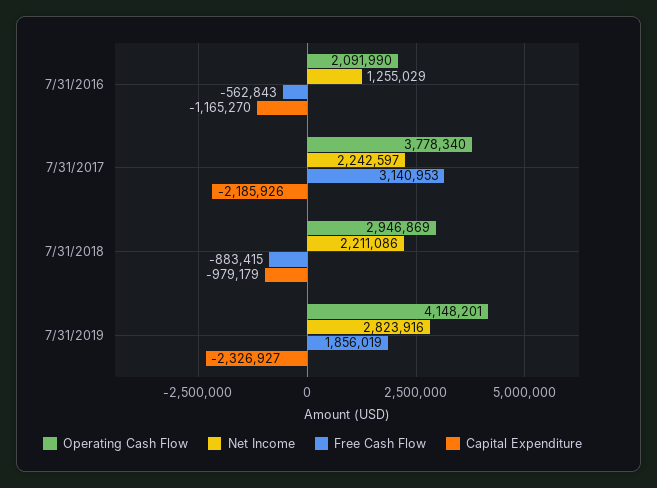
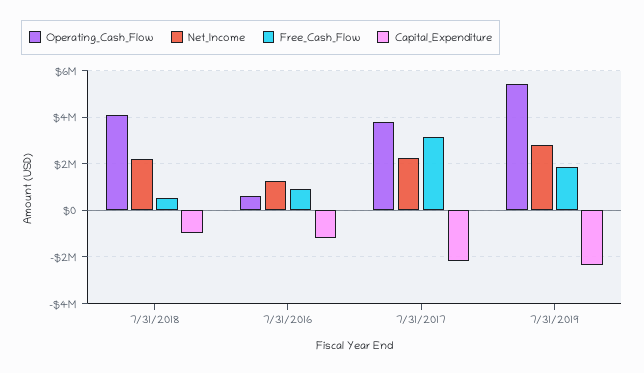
  {
    "Operating Cash Flow": {
-     "7/31/2016": 2091990,
+     "7/31/2016": 500000,
      "7/31/2017": 3778340,
-     "7/31/2018": 2946869,
+     "7/31/2018": 4000000,
-     "7/31/2019": 4148201
+     "7/31/2019": 5500000
    },
    "Net Income": {
      "7/31/2016": 1255029,
      "7/31/2017": 2242597,
      "7/31/2018": 2211086,
      "7/31/2019": 2823916
    },
    "Free Cash Flow": {
-     "7/31/2016": -562843,
+     "7/31/2016": 1000000,
      "7/31/2017": 3140953,
-     "7/31/2018": -883415,
+     "7/31/2018": 500000,
      "7/31/2019": 1856019
    },
    "Capital Expenditure": {
      "7/31/2016": -1165270,
      "7/31/2017": -2185926,
      "7/31/2018": -979179,
      "7/31/2019": -2326927
    }
  }

